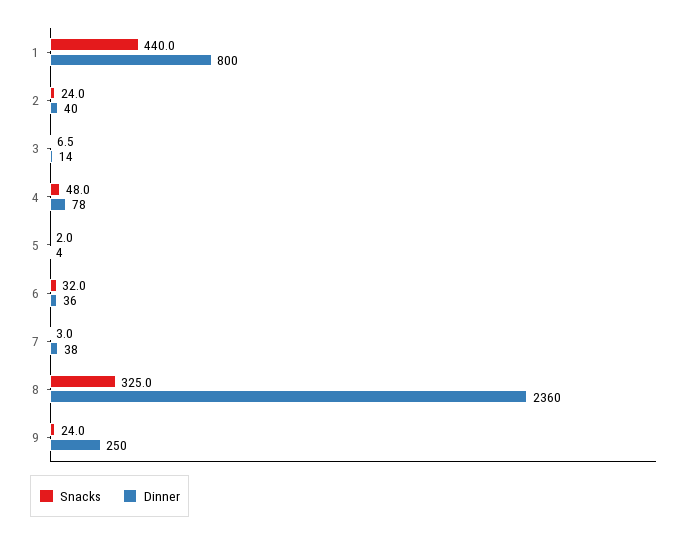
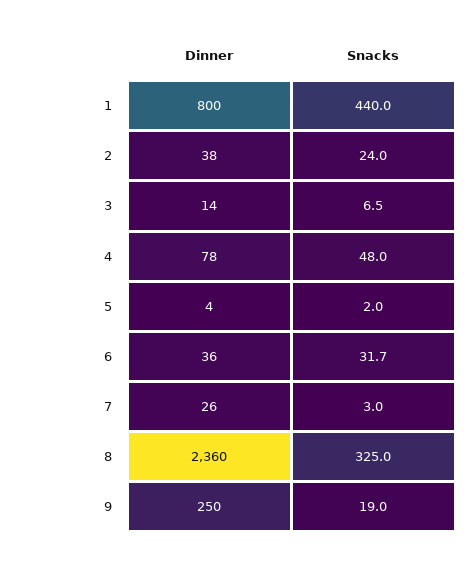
  {
    "Snacks": {
      "1": 440,
      "2": 24,
      "3": 6.5,
      "4": 48,
      "5": 2,
-     "6": 32,
+     "6": 31.7,
      "7": 3,
      "8": 325,
-     "9": 24
+     "9": 19
    },
    "Dinner": {
      "1": 800,
-     "2": 40,
+     "2": 38,
      "3": 14,
      "4": 78,
      "5": 4,
      "6": 36,
-     "7": 38,
+     "7": 26,
      "8": 2360,
      "9": 250
    }
  }

